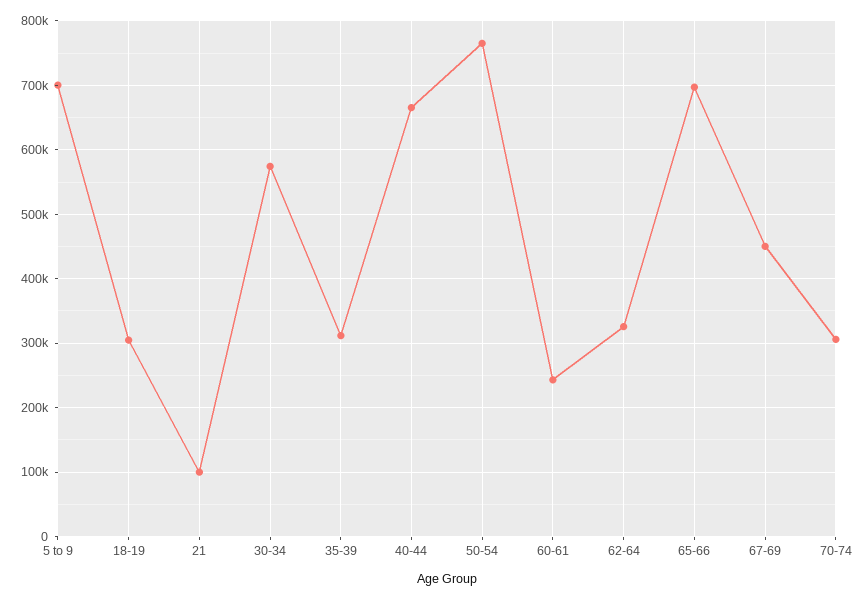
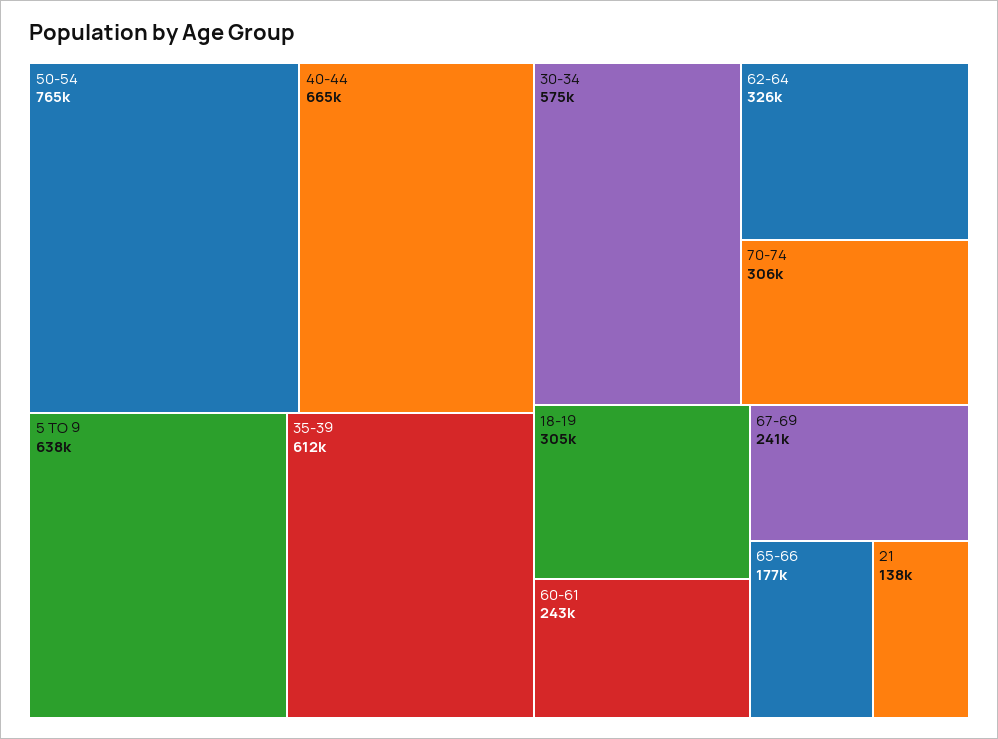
  {
-   "5 to 9": 700000,
+   "5 to 9": 638000,
    "18-19": 305000,
-   "21": 100000,
+   "21": 138000,
    "30-34": 575000,
-   "35-39": 310000,
+   "35-39": 612000,
    "40-44": 665000,
    "50-54": 765000,
    "60-61": 243000,
    "62-64": 326000,
-   "65-66": 700000,
+   "65-66": 177000,
-   "67-69": 450000,
+   "67-69": 241000,
    "70-74": 306000
  }

